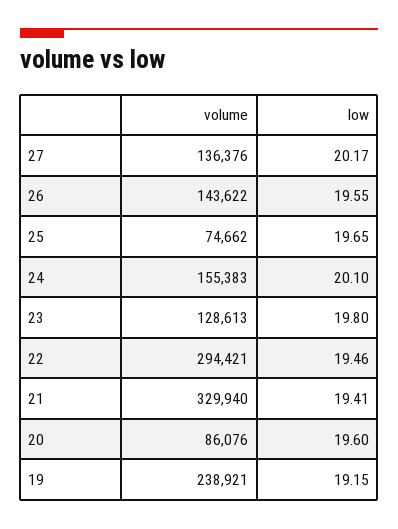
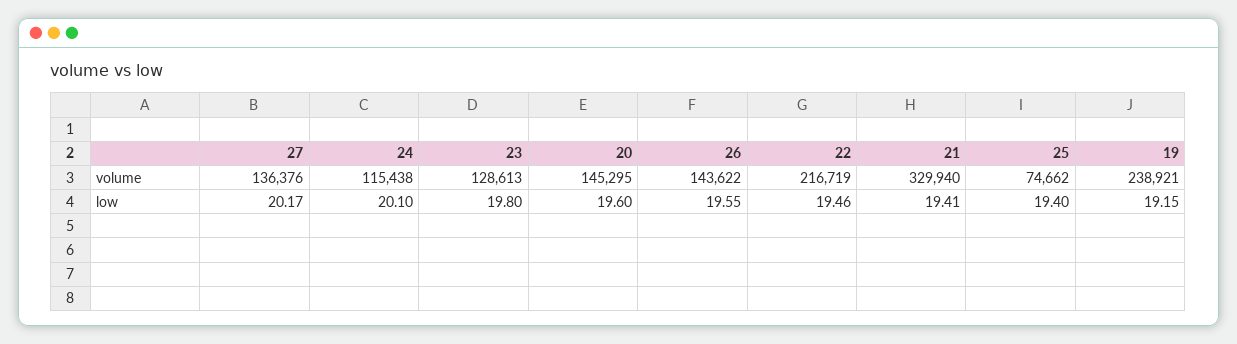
  {
    "volume": {
      "27": 136376,
      "26": 143622,
      "25": 74662,
-     "24": 155383,
+     "24": 115438,
      "23": 128613,
-     "22": 294421,
+     "22": 216719,
      "21": 329940,
-     "20": 86076,
+     "20": 145295,
      "19": 238921
    },
    "low": {
      "27": 20.17,
      "26": 19.55,
-     "25": 19.65,
+     "25": 19.4,
      "24": 20.1,
      "23": 19.8,
      "22": 19.46,
      "21": 19.41,
      "20": 19.6,
      "19": 19.15
    }
  }

